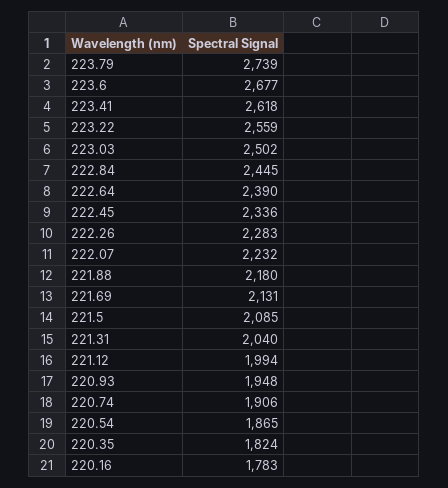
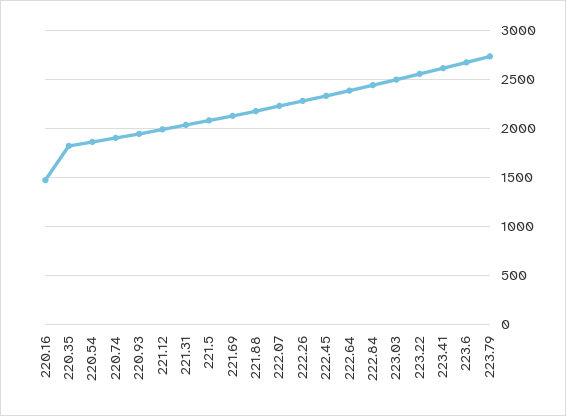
  {
    "223.79": 2739,
    "223.6": 2677,
    "223.41": 2618,
    "223.22": 2559,
    "223.03": 2502,
    "222.84": 2445,
    "222.64": 2390,
    "222.45": 2336,
    "222.26": 2283,
    "222.07": 2232,
    "221.88": 2180,
    "221.69": 2131,
    "221.5": 2085,
    "221.31": 2040,
    "221.12": 1994,
    "220.93": 1948,
    "220.74": 1906,
    "220.54": 1865,
    "220.35": 1824,
-   "220.16": 1783
+   "220.16": 1500
  }

